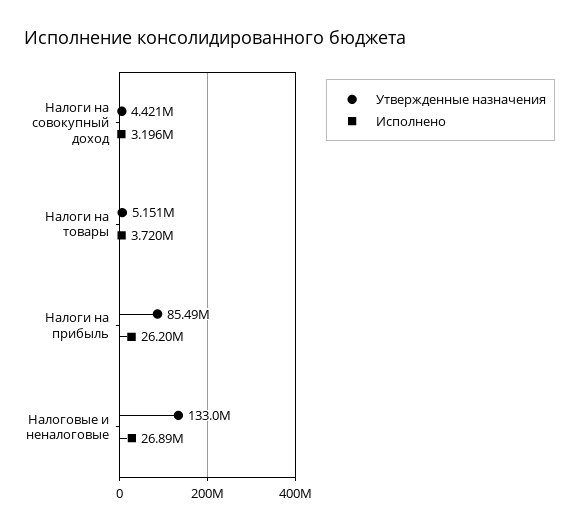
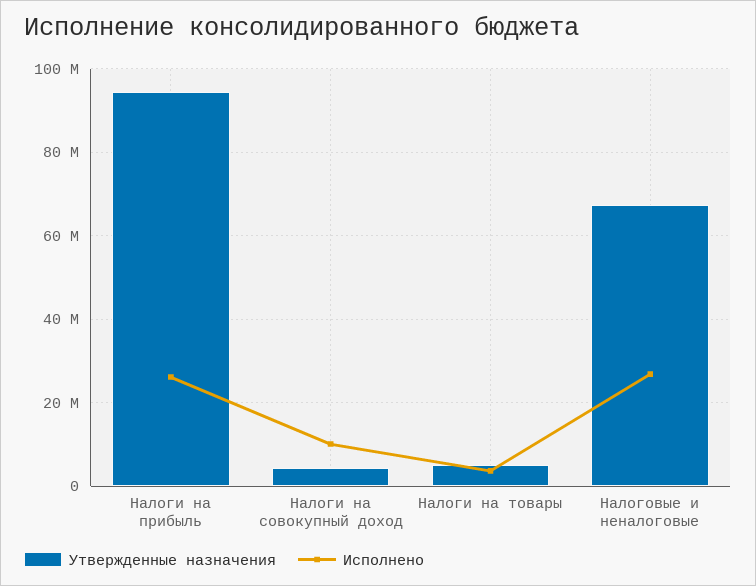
  {
    "Утвержденные назначения": {
      "Налоги на совокупный доход": 4421000,
      "Налоги на товары": 5151000,
-     "Налоги на прибыль": 85490000,
+     "Налоги на прибыль": 94000000,
-     "Налоговые и неналоговые": 133000000
+     "Налоговые и неналоговые": 68000000
    },
    "Исполнено": {
-     "Налоги на совокупный доход": 3196000,
+     "Налоги на совокупный доход": 10000000,
      "Налоги на товары": 3720000,
      "Налоги на прибыль": 26200000,
      "Налоговые и неналоговые": 26890000
    }
  }

